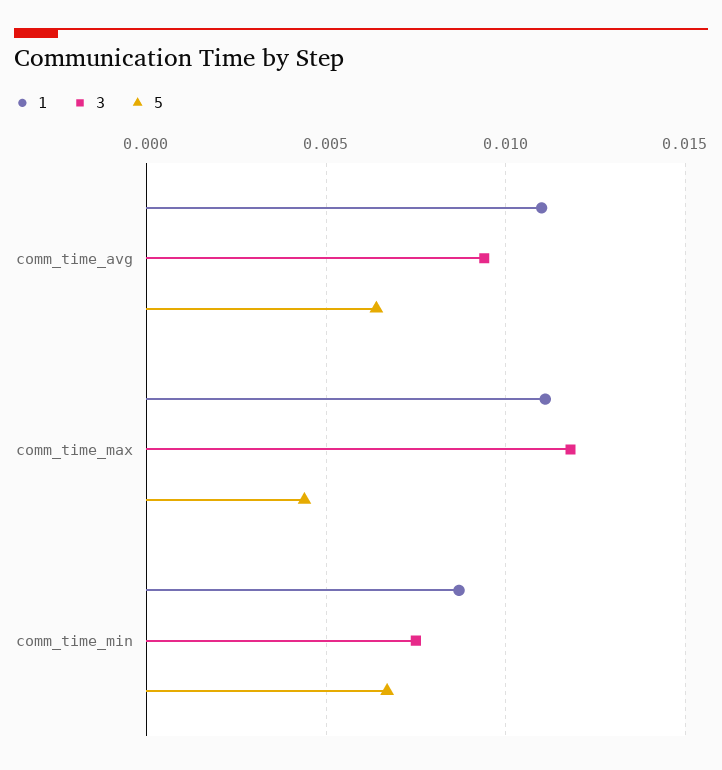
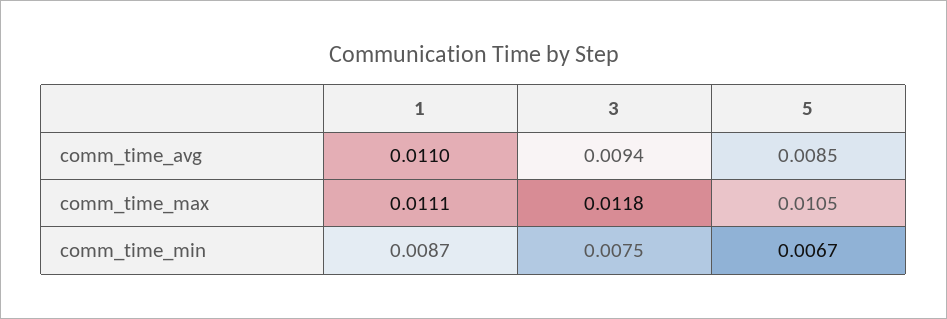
  {
    "1": {
      "comm_time_avg": 0.011,
      "comm_time_max": 0.0111,
      "comm_time_min": 0.0087
    },
    "3": {
      "comm_time_avg": 0.0094,
      "comm_time_max": 0.0118,
      "comm_time_min": 0.0075
    },
    "5": {
-     "comm_time_avg": 0.0065,
+     "comm_time_avg": 0.0085,
-     "comm_time_max": 0.0045,
+     "comm_time_max": 0.0105,
      "comm_time_min": 0.0067
    }
  }

